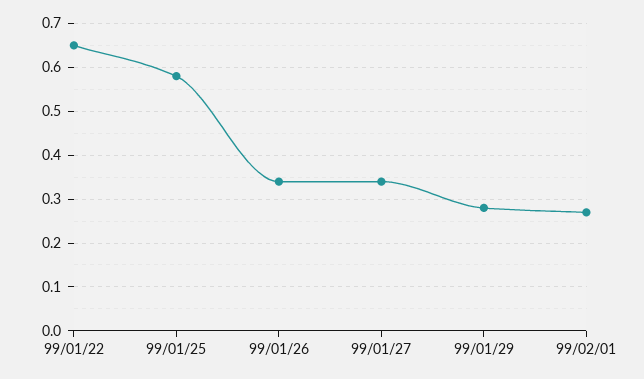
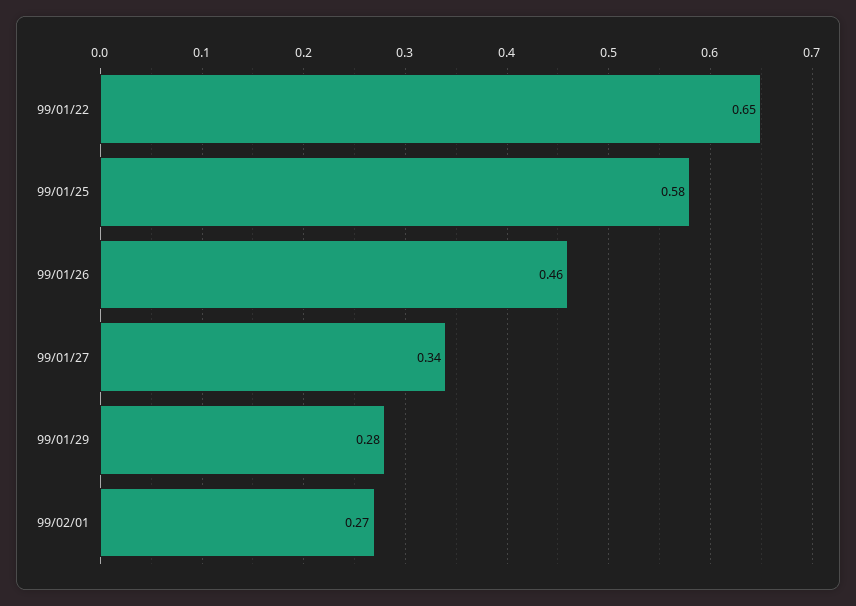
  {
    "99/01/22": 0.65,
    "99/01/25": 0.58,
-   "99/01/26": 0.35,
+   "99/01/26": 0.46,
    "99/01/27": 0.34,
    "99/01/29": 0.28,
    "99/02/01": 0.27
  }

